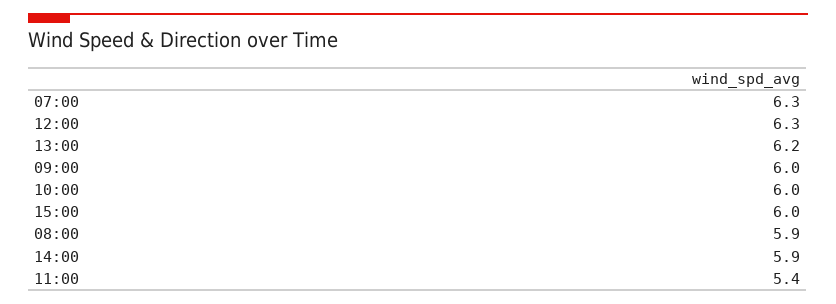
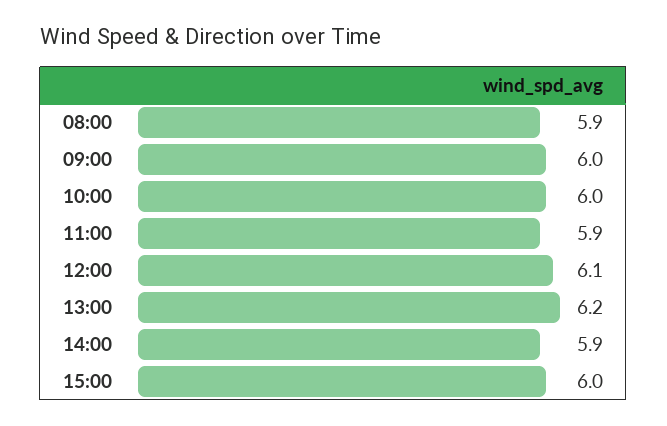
  {
-   "07:00": 6.3,
-   "12:00": 6.3,
+   "12:00": 6.1,
    "13:00": 6.2,
    "09:00": 6,
    "10:00": 6,
    "15:00": 6,
    "08:00": 5.9,
    "14:00": 5.9,
-   "11:00": 5.4
+   "11:00": 5.9
  }

